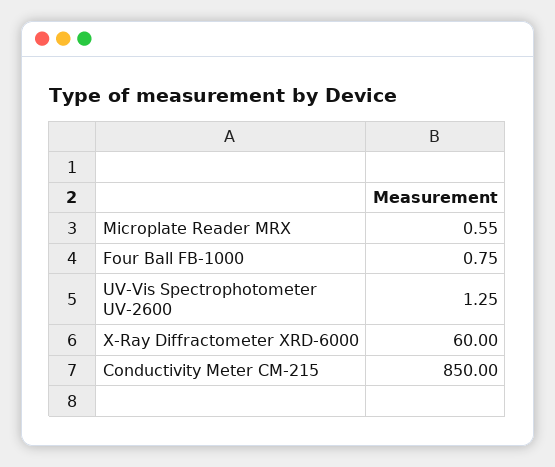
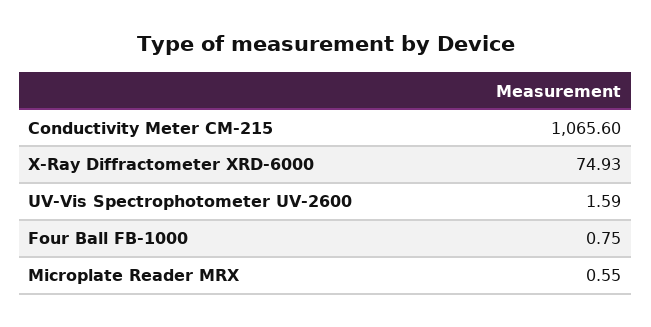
  {
    "Microplate Reader MRX": 0.55,
    "Four Ball FB-1000": 0.75,
-   "UV-Vis Spectrophotometer UV-2600": 1.25,
+   "UV-Vis Spectrophotometer UV-2600": 1.59,
-   "X-Ray Diffractometer XRD-6000": 60,
+   "X-Ray Diffractometer XRD-6000": 74.93,
-   "Conductivity Meter CM-215": 850
+   "Conductivity Meter CM-215": 1065.6
  }

